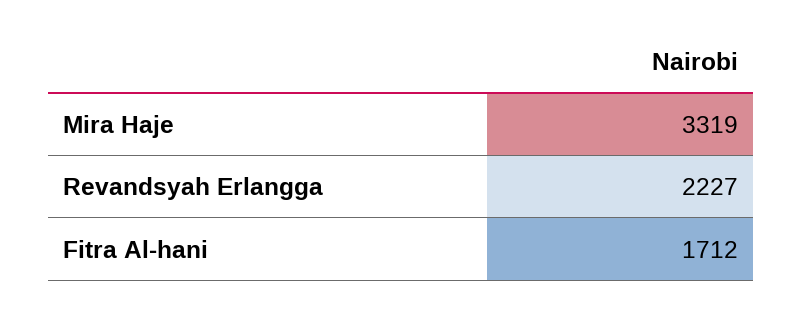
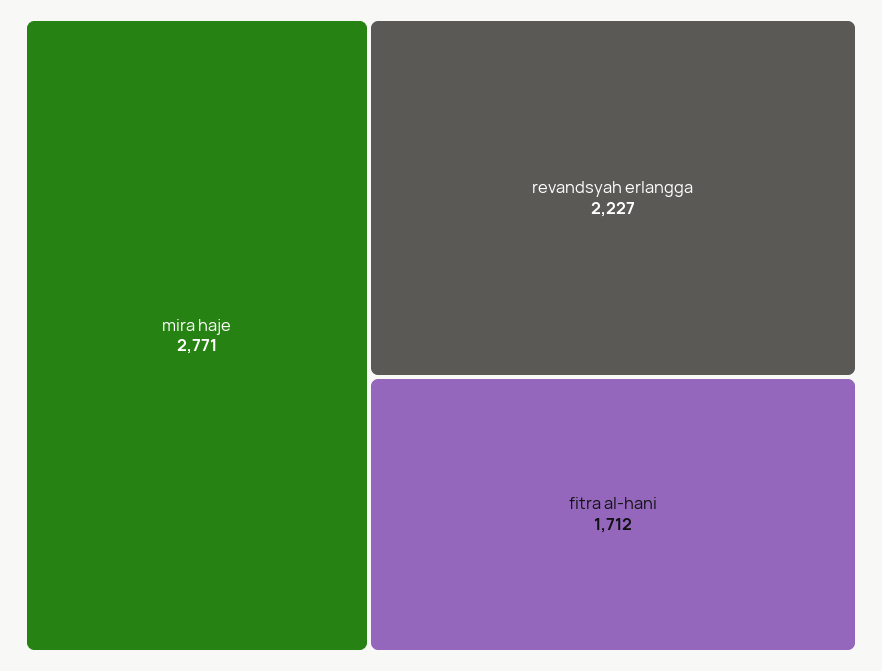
  {
-   "Mira Haje": 3319,
+   "Mira Haje": 2771,
    "Revandsyah Erlangga": 2227,
    "Fitra Al-hani": 1712
  }

